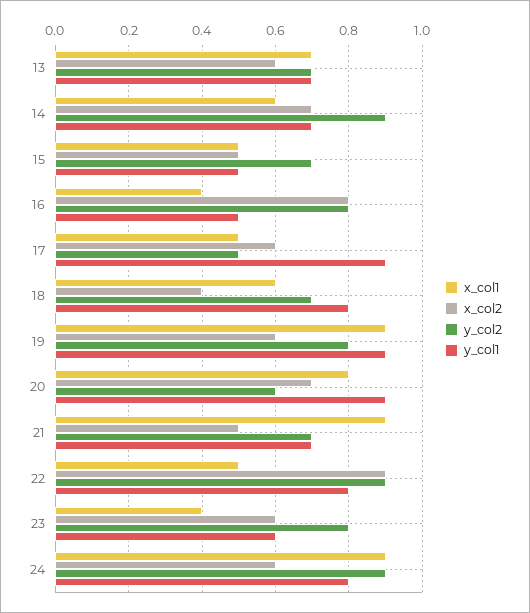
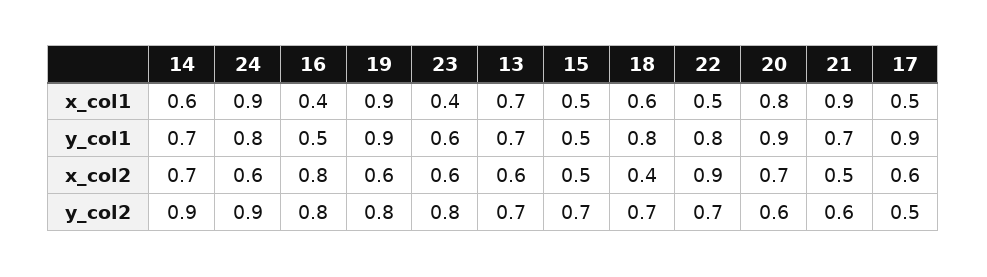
  {
    "x_col1": {
      "13": 0.7,
      "14": 0.6,
      "15": 0.5,
      "16": 0.4,
      "17": 0.5,
      "18": 0.6,
      "19": 0.9,
      "20": 0.8,
      "21": 0.9,
      "22": 0.5,
      "23": 0.4,
      "24": 0.9
    },
    "x_col2": {
      "13": 0.6,
      "14": 0.7,
      "15": 0.5,
      "16": 0.8,
      "17": 0.6,
      "18": 0.4,
      "19": 0.6,
      "20": 0.7,
      "21": 0.5,
      "22": 0.9,
      "23": 0.6,
      "24": 0.6
    },
    "y_col2": {
      "13": 0.7,
      "14": 0.9,
      "15": 0.7,
      "16": 0.8,
      "17": 0.5,
      "18": 0.7,
      "19": 0.8,
      "20": 0.6,
-     "21": 0.7,
+     "21": 0.6,
-     "22": 0.9,
+     "22": 0.7,
      "23": 0.8,
      "24": 0.9
    },
    "y_col1": {
      "13": 0.7,
      "14": 0.7,
      "15": 0.5,
      "16": 0.5,
      "17": 0.9,
      "18": 0.8,
      "19": 0.9,
      "20": 0.9,
      "21": 0.7,
      "22": 0.8,
      "23": 0.6,
      "24": 0.8
    }
  }

